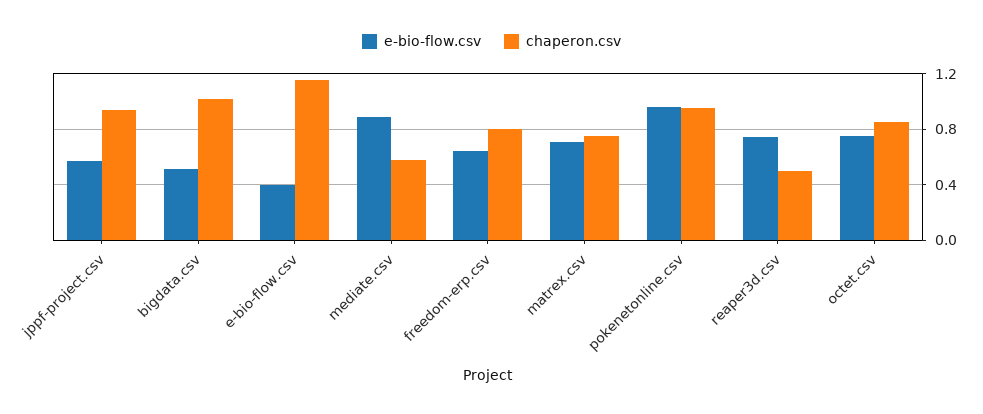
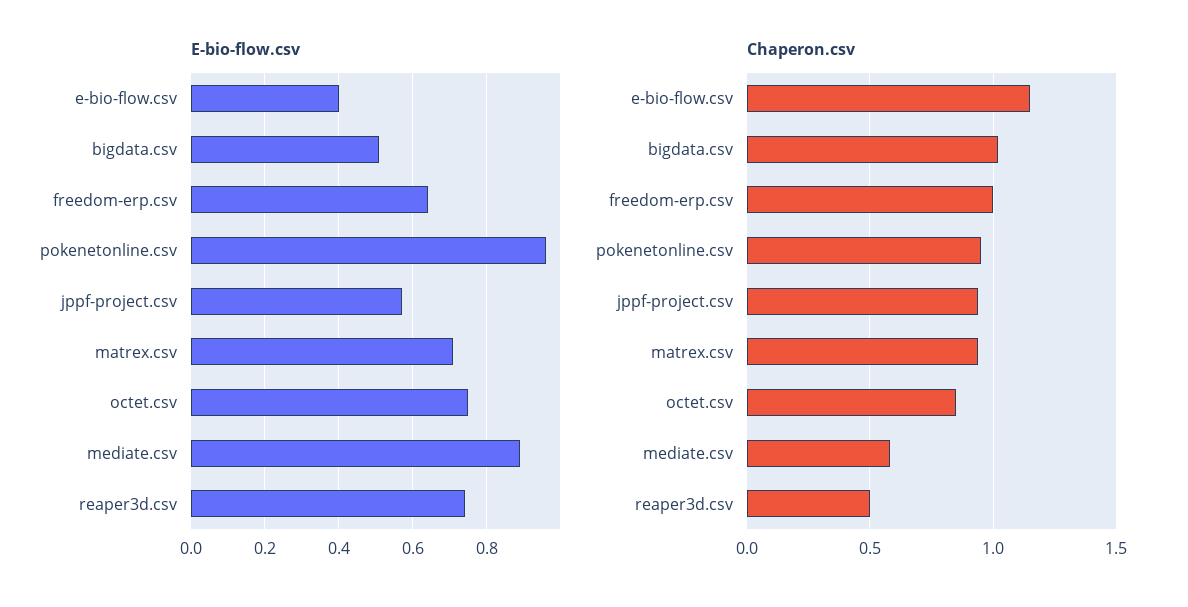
  {
    "e-bio-flow.csv": {
      "jppf-project.csv": 0.55,
      "bigdata.csv": 0.5,
      "e-bio-flow.csv": 0.4,
      "mediate.csv": 0.9,
      "freedom-erp.csv": 0.65,
      "matrex.csv": 0.7,
      "pokenetonline.csv": 0.95,
      "reaper3d.csv": 0.75,
      "octet.csv": 0.75
    },
    "chaperon.csv": {
      "jppf-project.csv": 0.95,
      "bigdata.csv": 1,
      "e-bio-flow.csv": 1.15,
      "mediate.csv": 0.6,
-     "freedom-erp.csv": 0.8,
+     "freedom-erp.csv": 1,
-     "matrex.csv": 0.75,
+     "matrex.csv": 0.95,
      "pokenetonline.csv": 0.95,
      "reaper3d.csv": 0.5,
      "octet.csv": 0.85
    }
  }

